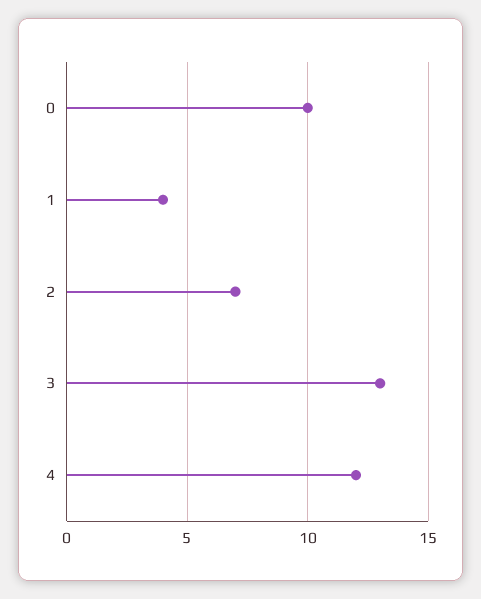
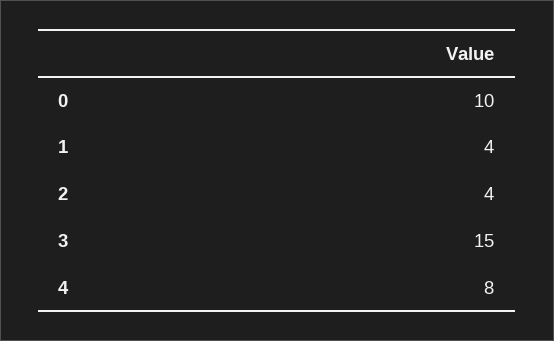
  {
    "0": 10,
    "1": 4,
-   "2": 7,
+   "2": 4,
-   "3": 13,
+   "3": 15,
-   "4": 12
+   "4": 8
  }

